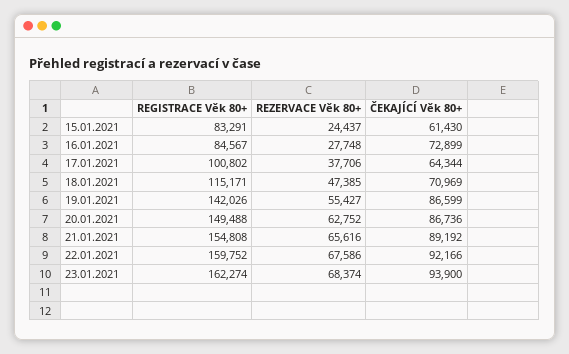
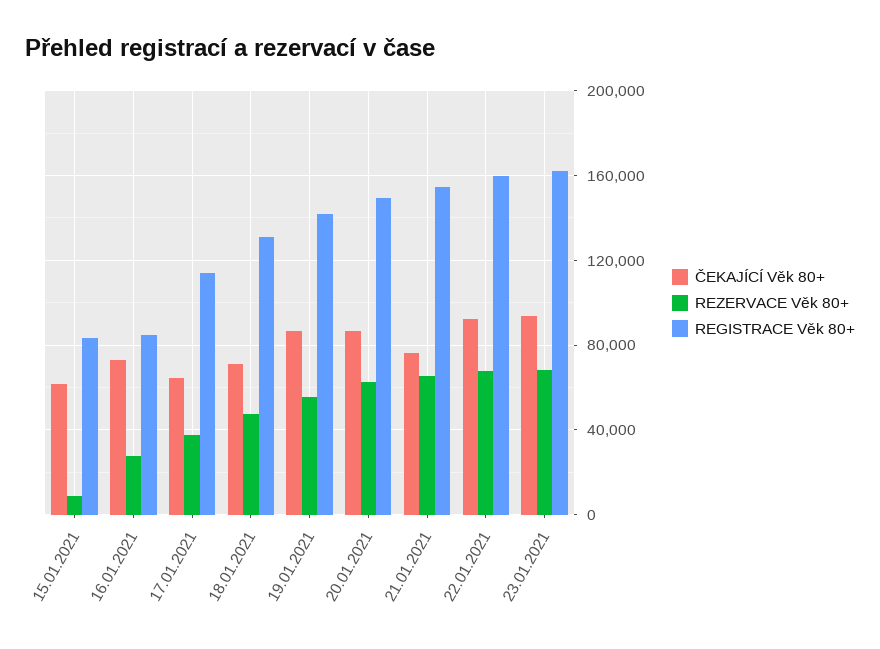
  {
    "REGISTRACE Věk 80+": {
      "15.01.2021": 83291,
      "16.01.2021": 84567,
-     "17.01.2021": 100802,
+     "17.01.2021": 115000,
-     "18.01.2021": 115171,
+     "18.01.2021": 130000,
      "19.01.2021": 142026,
      "20.01.2021": 149488,
      "21.01.2021": 154808,
      "22.01.2021": 159752,
      "23.01.2021": 162274
    },
    "REZERVACE Věk 80+": {
-     "15.01.2021": 24437,
+     "15.01.2021": 10000,
      "16.01.2021": 27748,
      "17.01.2021": 37706,
      "18.01.2021": 47385,
      "19.01.2021": 55427,
      "20.01.2021": 62752,
      "21.01.2021": 65616,
      "22.01.2021": 67586,
      "23.01.2021": 68374
    },
    "ČEKAJÍCÍ Věk 80+": {
      "15.01.2021": 61430,
      "16.01.2021": 72899,
      "17.01.2021": 64344,
      "18.01.2021": 70969,
      "19.01.2021": 86599,
      "20.01.2021": 86736,
-     "21.01.2021": 89192,
+     "21.01.2021": 75000,
      "22.01.2021": 92166,
      "23.01.2021": 93900
    }
  }

